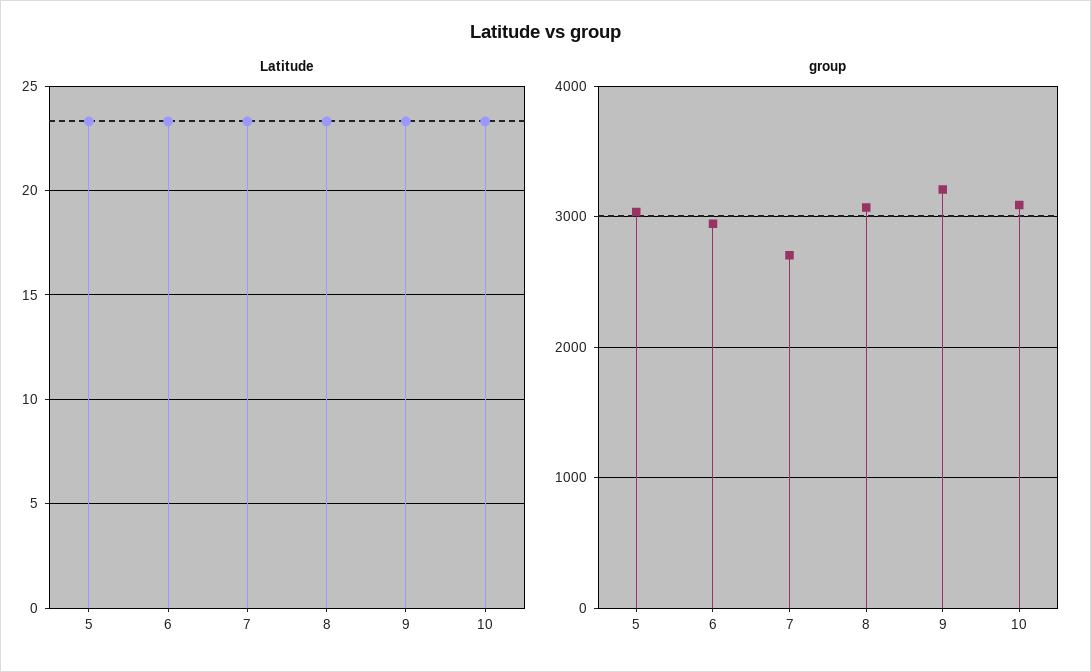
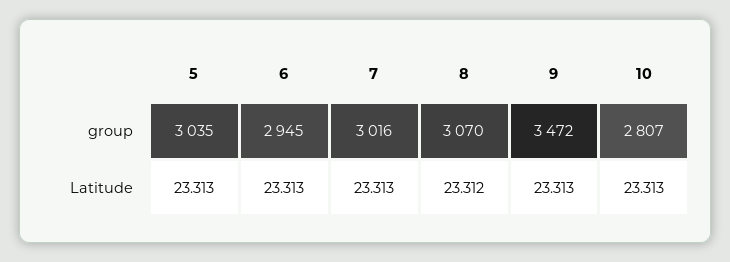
  {
    "Latitude": {
      "5": 23.313,
      "6": 23.313,
      "7": 23.313,
      "8": 23.312,
      "9": 23.313,
      "10": 23.313
    },
    "group": {
      "5": 3035,
      "6": 2945,
-     "7": 2700,
+     "7": 3016,
      "8": 3070,
-     "9": 3200,
+     "9": 3472,
-     "10": 3100
+     "10": 2807
    }
  }

